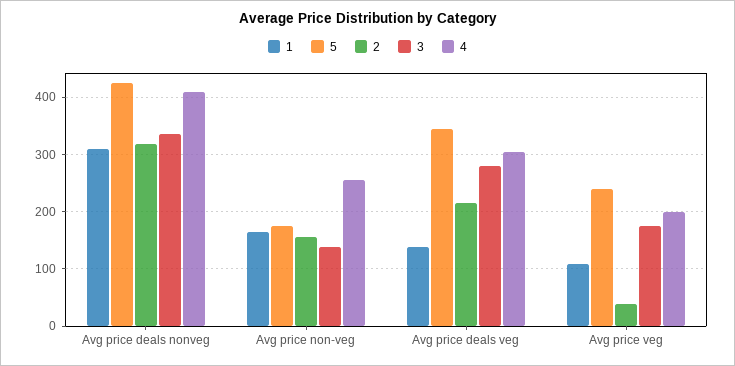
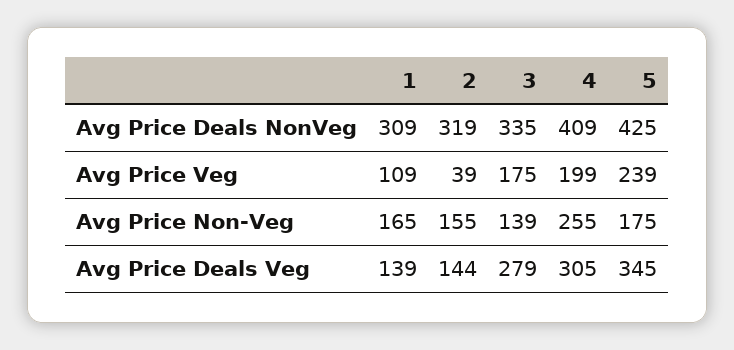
  {
    "1": {
      "Avg price deals nonveg": 309,
      "Avg price non-veg": 165,
      "Avg price deals veg": 139,
      "Avg price veg": 109
    },
    "5": {
      "Avg price deals nonveg": 425,
      "Avg price non-veg": 175,
      "Avg price deals veg": 345,
      "Avg price veg": 239
    },
    "2": {
      "Avg price deals nonveg": 319,
      "Avg price non-veg": 155,
-     "Avg price deals veg": 220,
+     "Avg price deals veg": 144,
      "Avg price veg": 39
    },
    "3": {
      "Avg price deals nonveg": 335,
      "Avg price non-veg": 139,
      "Avg price deals veg": 279,
      "Avg price veg": 175
    },
    "4": {
      "Avg price deals nonveg": 409,
      "Avg price non-veg": 255,
      "Avg price deals veg": 305,
      "Avg price veg": 199
    }
  }

